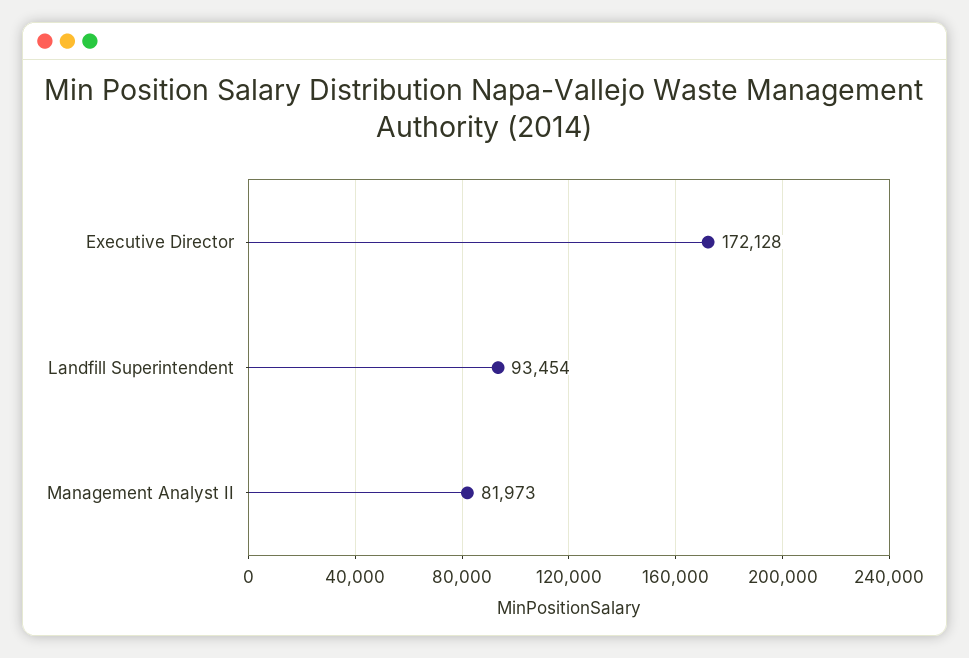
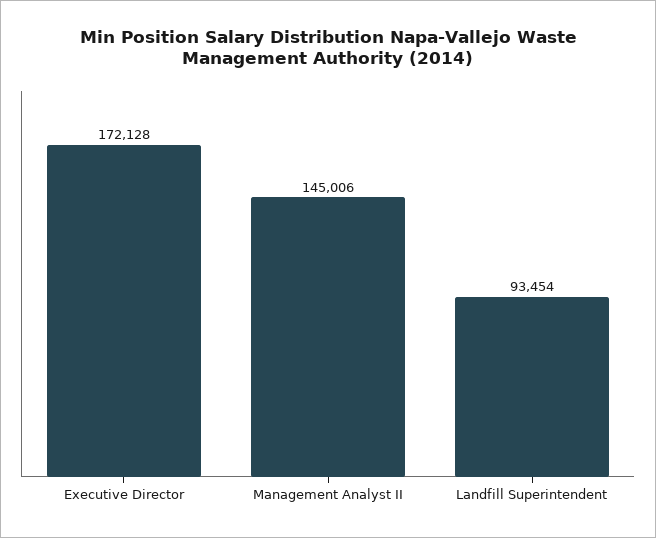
  {
    "Executive Director": 172128,
    "Landfill Superintendent": 93454,
-   "Management Analyst II": 81973
+   "Management Analyst II": 145006
  }

